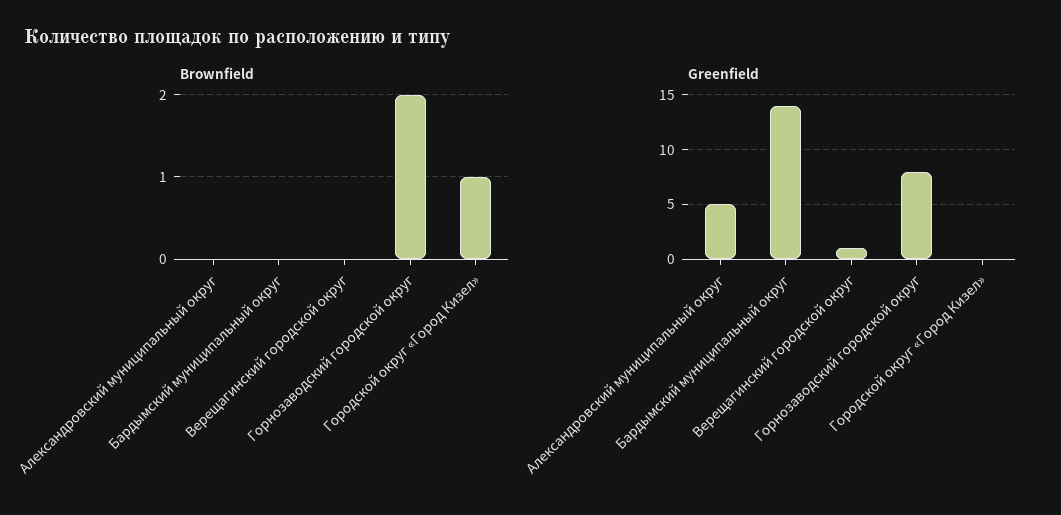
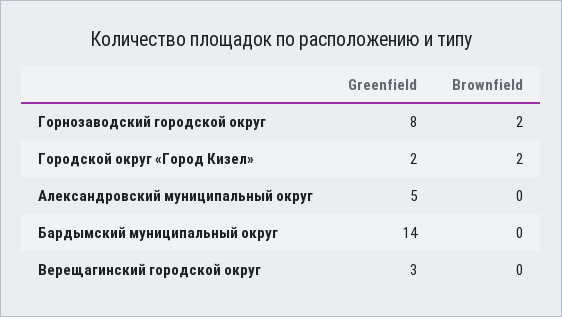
  {
    "Brownfield": {
      "Александровский муниципальный округ": 0,
      "Бардымский муниципальный округ": 0,
      "Верещагинский городской округ": 0,
      "Горнозаводский городской округ": 2,
-     "Городской округ «Город Кизел»": 1
+     "Городской округ «Город Кизел»": 2
    },
    "Greenfield": {
      "Александровский муниципальный округ": 5,
      "Бардымский муниципальный округ": 14,
-     "Верещагинский городской округ": 1,
+     "Верещагинский городской округ": 3,
      "Горнозаводский городской округ": 8,
-     "Городской округ «Город Кизел»": 0
+     "Городской округ «Город Кизел»": 2
    }
  }

